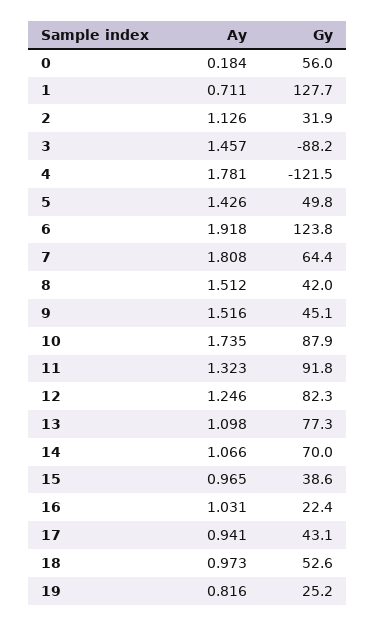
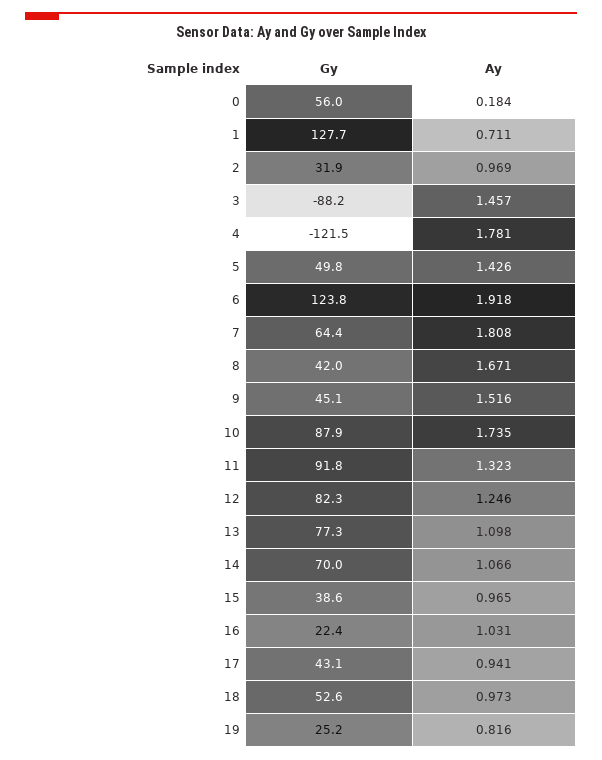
  {
    "Ay": {
      "0": 0.184,
      "1": 0.711,
-     "2": 1.126,
+     "2": 0.969,
      "3": 1.457,
      "4": 1.781,
      "5": 1.426,
      "6": 1.918,
      "7": 1.808,
-     "8": 1.512,
+     "8": 1.671,
      "9": 1.516,
      "10": 1.735,
      "11": 1.323,
      "12": 1.246,
      "13": 1.098,
      "14": 1.066,
      "15": 0.965,
      "16": 1.031,
      "17": 0.941,
      "18": 0.973,
      "19": 0.816
    },
    "Gy": {
      "0": 56,
      "1": 127.7,
      "2": 31.9,
      "3": -88.2,
      "4": -121.5,
      "5": 49.8,
      "6": 123.8,
      "7": 64.4,
      "8": 42,
      "9": 45.1,
      "10": 87.9,
      "11": 91.8,
      "12": 82.3,
      "13": 77.3,
      "14": 70,
      "15": 38.6,
      "16": 22.4,
      "17": 43.1,
      "18": 52.6,
      "19": 25.2
    }
  }

